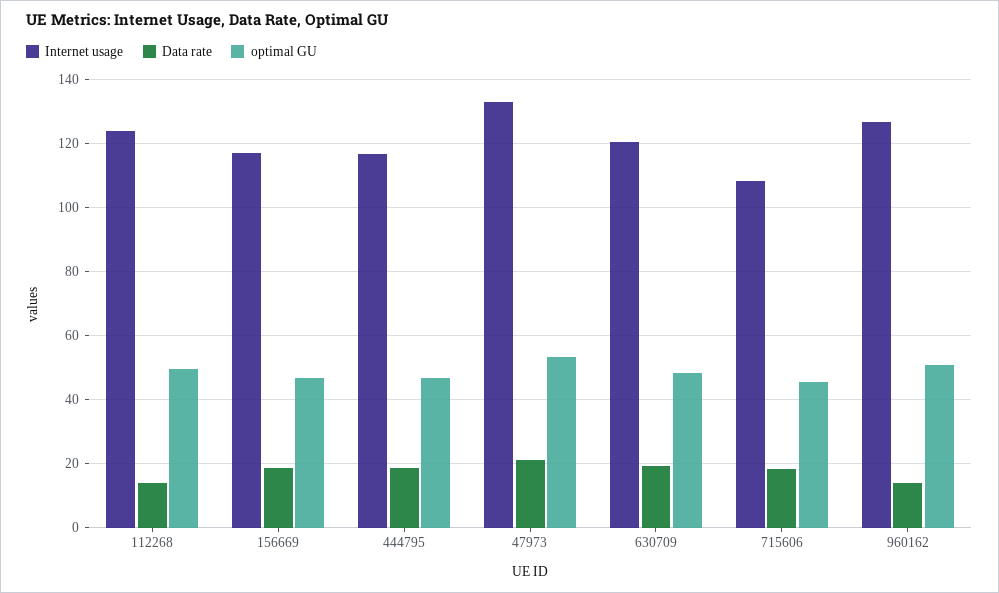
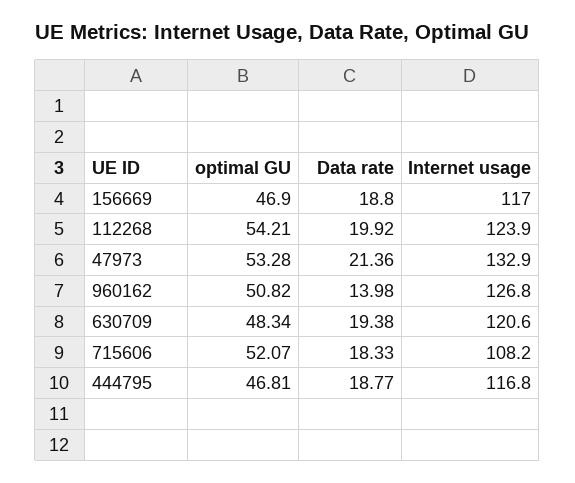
  {
    "Internet usage": {
      "112268": 123.9,
      "156669": 117,
      "444795": 116.8,
      "47973": 132.9,
      "630709": 120.6,
      "715606": 108.2,
      "960162": 126.8
    },
    "Data rate": {
-     "112268": 14,
+     "112268": 19.92,
      "156669": 18.8,
      "444795": 18.77,
      "47973": 21.36,
      "630709": 19.38,
      "715606": 18.33,
      "960162": 13.98
    },
    "optimal GU": {
-     "112268": 50,
+     "112268": 54.21,
      "156669": 46.9,
      "444795": 46.81,
      "47973": 53.28,
      "630709": 48.34,
-     "715606": 46,
+     "715606": 52.07,
      "960162": 50.82
    }
  }

